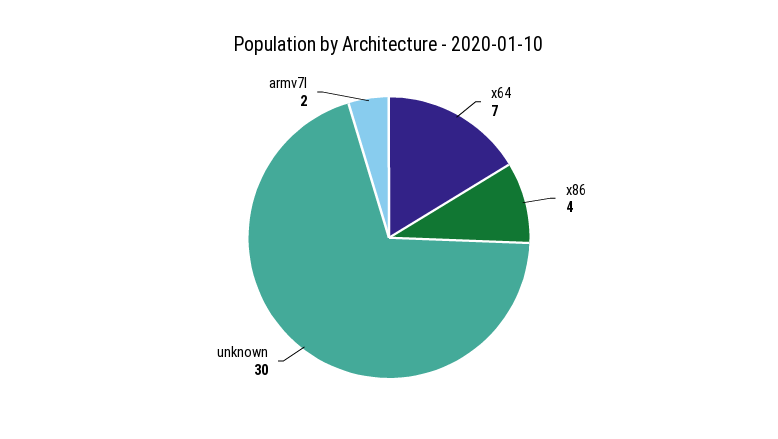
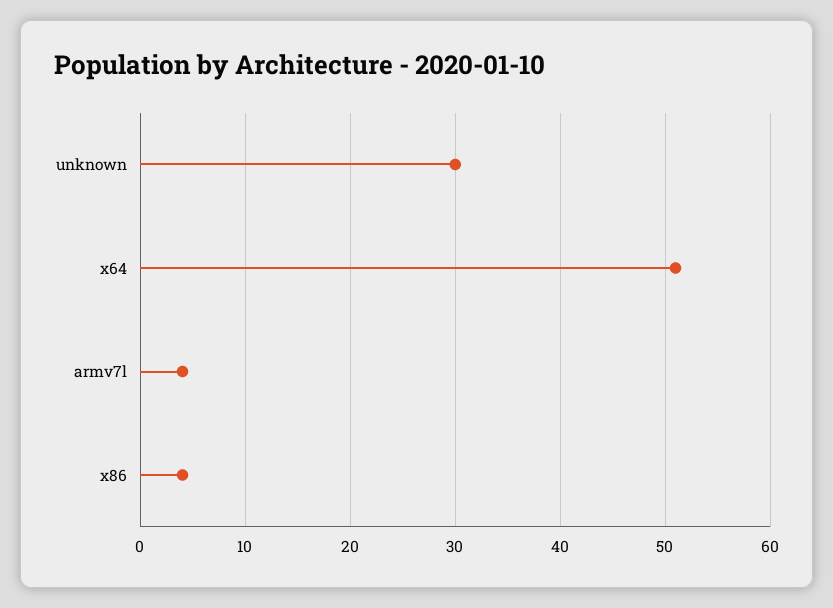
  {
-   "x64": 7,
+   "x64": 51,
    "x86": 4,
    "unknown": 30,
-   "armv7l": 2
+   "armv7l": 4
  }

